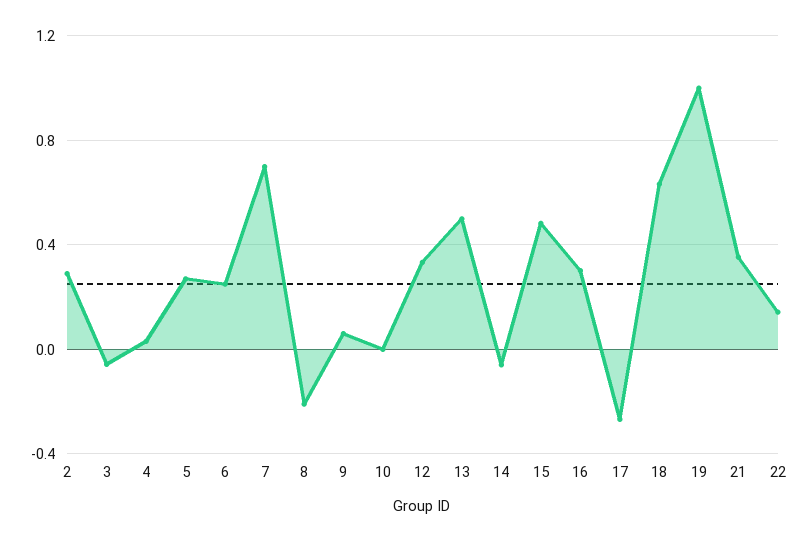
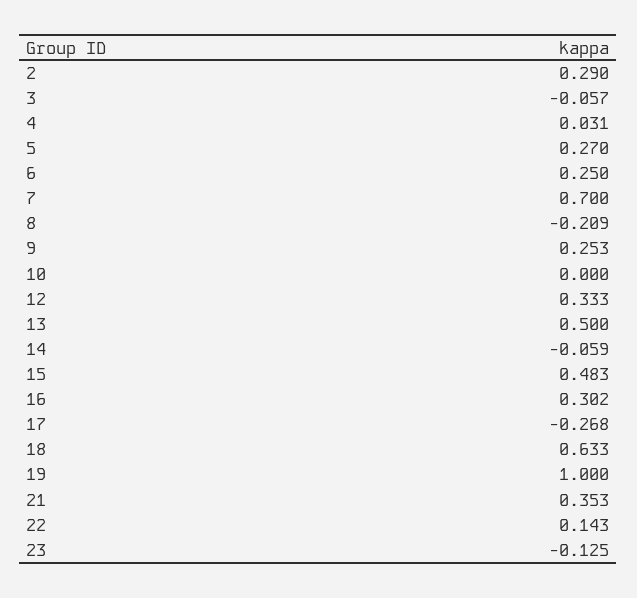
  {
    "2": 0.29,
    "3": -0.057,
    "4": 0.031,
    "5": 0.27,
    "6": 0.25,
    "7": 0.7,
    "8": -0.209,
-   "9": 0.05,
+   "9": 0.253,
    "10": 0,
    "12": 0.333,
    "13": 0.5,
    "14": -0.059,
    "15": 0.483,
    "16": 0.302,
    "17": -0.268,
    "18": 0.633,
    "19": 1,
    "21": 0.353,
-   "22": 0.143
+   "22": 0.143,
+   "23": -0.125
  }

